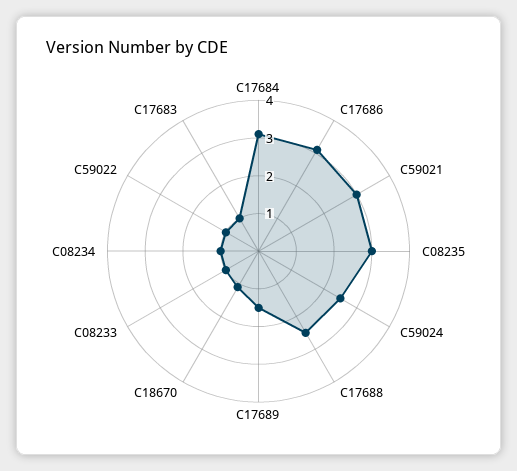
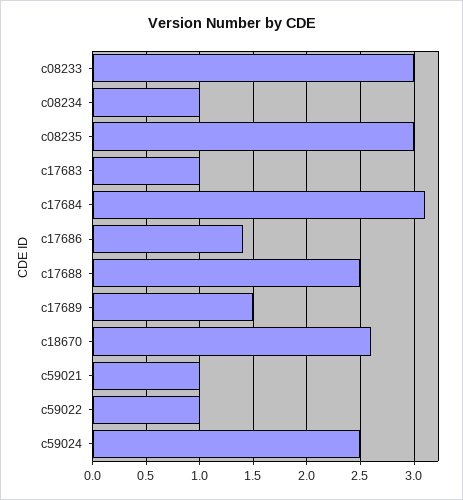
  {
    "C17684": 3.1,
-   "C17686": 3,
+   "C17686": 1.4,
-   "C59021": 3,
+   "C59021": 1,
    "C08235": 3,
    "C59024": 2.5,
    "C17688": 2.5,
    "C17689": 1.5,
-   "C18670": 1,
+   "C18670": 2.6,
-   "C08233": 1,
+   "C08233": 3,
    "C08234": 1,
    "C59022": 1,
    "C17683": 1
  }

